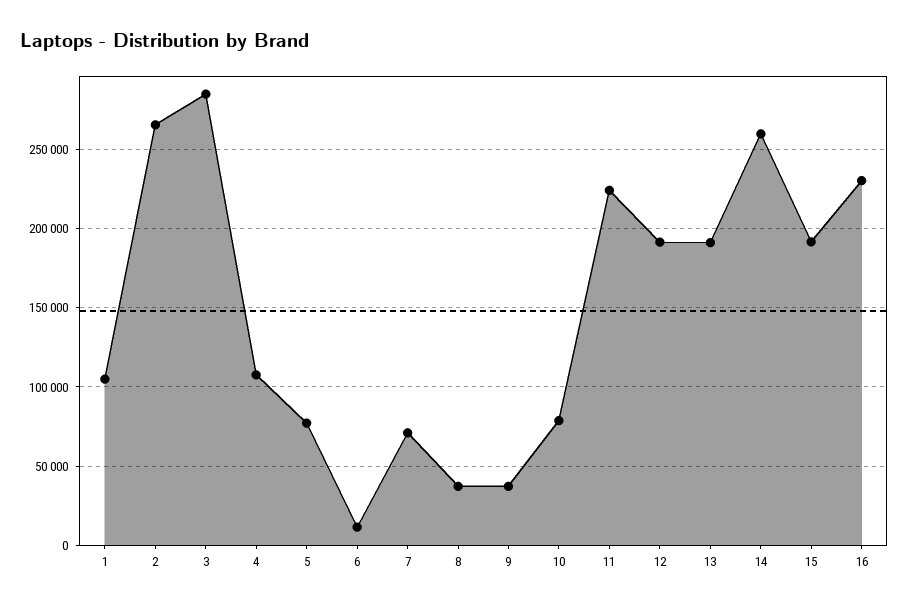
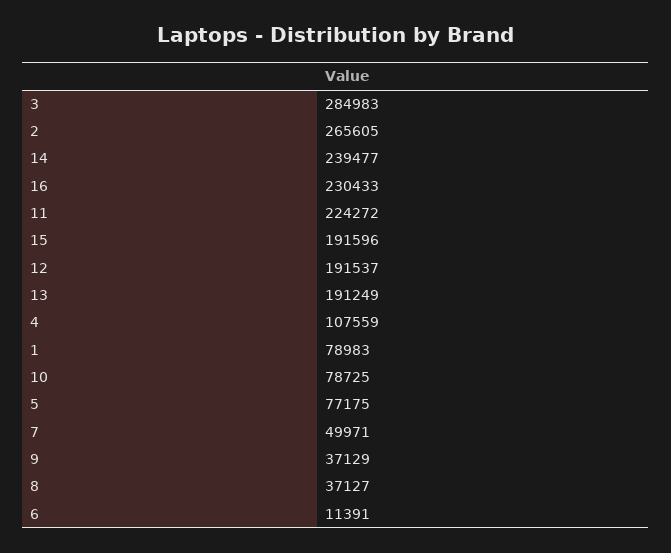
  {
-   "1": 105000,
+   "1": 78983,
    "2": 265605,
    "3": 284983,
    "4": 107559,
    "5": 77175,
    "6": 11391,
-   "7": 70000,
+   "7": 49971,
    "8": 37127,
    "9": 37129,
    "10": 78725,
    "11": 224272,
    "12": 191537,
    "13": 191249,
-   "14": 260000,
+   "14": 239477,
    "15": 191596,
    "16": 230433
  }

